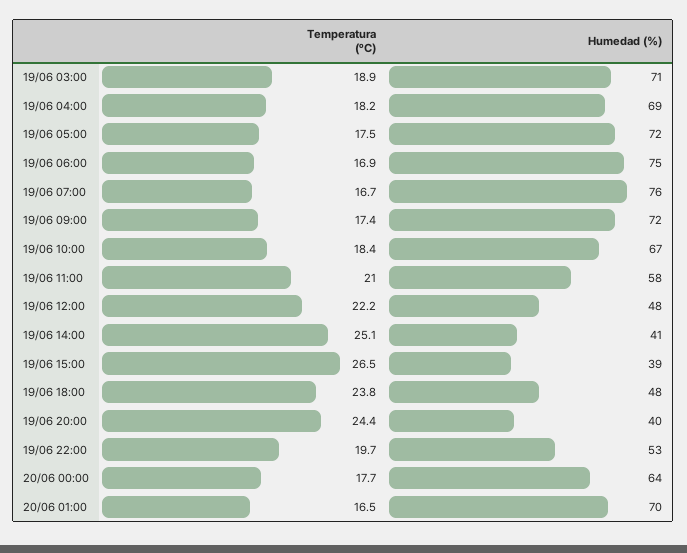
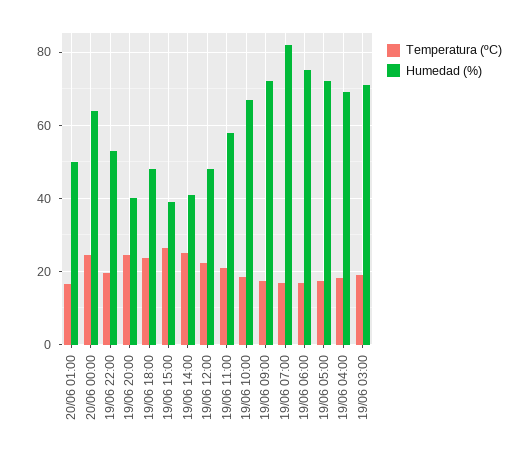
  {
    "Temperatura (ºC)": {
      "19/06 03:00": 18.9,
      "19/06 04:00": 18.2,
      "19/06 05:00": 17.5,
      "19/06 06:00": 16.9,
      "19/06 07:00": 16.7,
      "19/06 09:00": 17.4,
      "19/06 10:00": 18.4,
      "19/06 11:00": 21,
      "19/06 12:00": 22.2,
      "19/06 14:00": 25.1,
      "19/06 15:00": 26.5,
      "19/06 18:00": 23.8,
      "19/06 20:00": 24.4,
      "19/06 22:00": 19.7,
-     "20/06 00:00": 17.7,
+     "20/06 00:00": 24,
      "20/06 01:00": 16.5
    },
    "Humedad (%)": {
      "19/06 03:00": 71,
      "19/06 04:00": 69,
      "19/06 05:00": 72,
      "19/06 06:00": 75,
-     "19/06 07:00": 76,
+     "19/06 07:00": 82,
      "19/06 09:00": 72,
      "19/06 10:00": 67,
      "19/06 11:00": 58,
      "19/06 12:00": 48,
      "19/06 14:00": 41,
      "19/06 15:00": 39,
      "19/06 18:00": 48,
      "19/06 20:00": 40,
      "19/06 22:00": 53,
      "20/06 00:00": 64,
-     "20/06 01:00": 70
+     "20/06 01:00": 50
    }
  }

